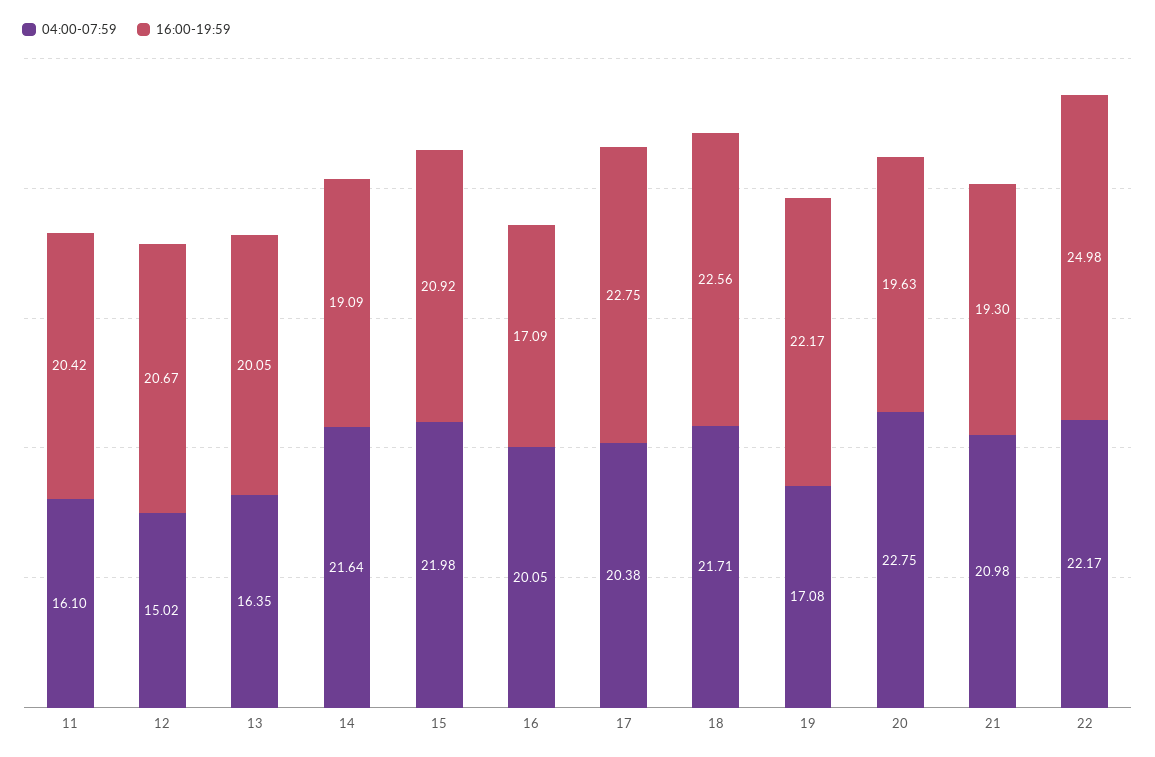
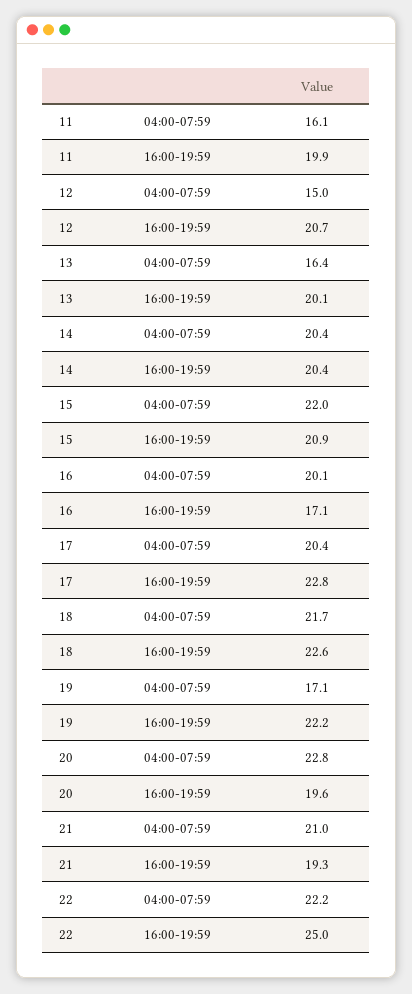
  {
    "04:00-07:59": {
      "11": 16.1,
      "12": 15.02,
      "13": 16.35,
-     "14": 21.64,
+     "14": 20.4,
      "15": 21.98,
      "16": 20.05,
      "17": 20.38,
      "18": 21.71,
      "19": 17.08,
      "20": 22.75,
      "21": 20.98,
      "22": 22.17
    },
    "16:00-19:59": {
-     "11": 20.42,
+     "11": 19.9,
      "12": 20.67,
      "13": 20.05,
-     "14": 19.09,
+     "14": 20.4,
      "15": 20.92,
      "16": 17.09,
      "17": 22.75,
      "18": 22.56,
      "19": 22.17,
      "20": 19.63,
      "21": 19.3,
      "22": 24.98
    }
  }

